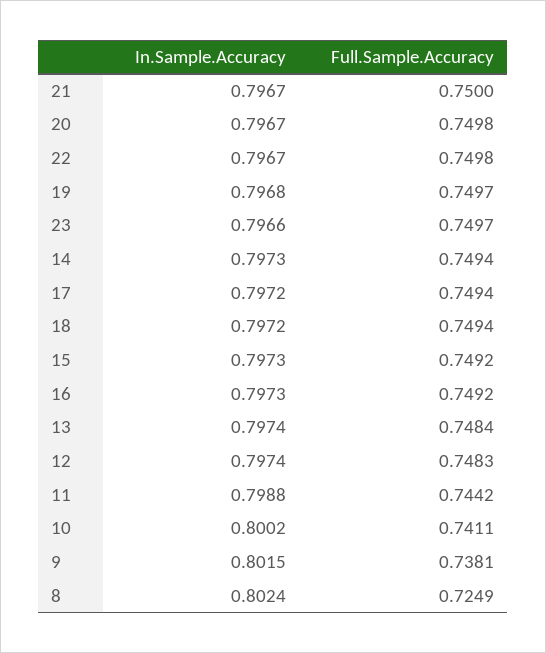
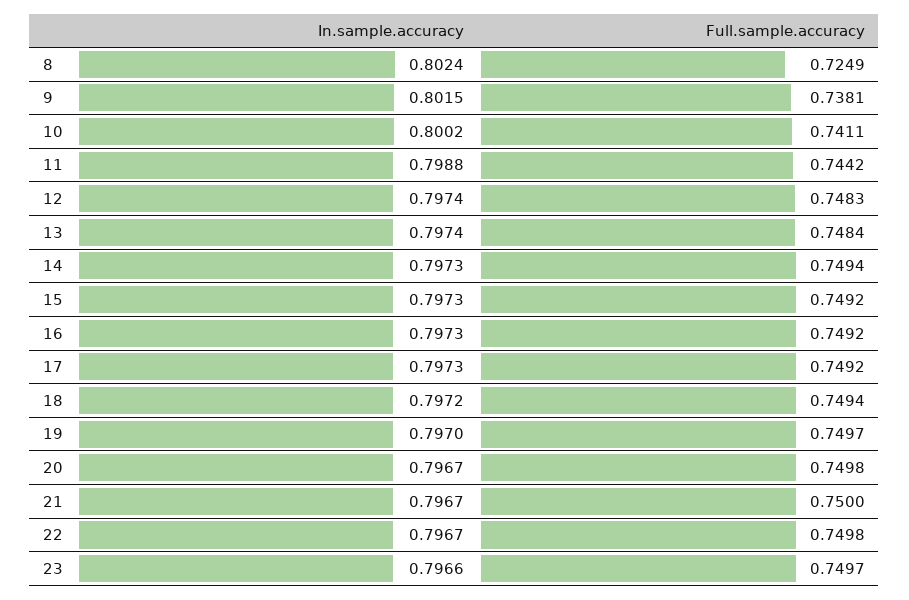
  {
    "In.Sample.Accuracy": {
      "21": 0.7967,
      "20": 0.7967,
      "22": 0.7967,
-     "19": 0.7968,
+     "19": 0.797,
      "23": 0.7966,
      "14": 0.7973,
-     "17": 0.7972,
+     "17": 0.7973,
      "18": 0.7972,
      "15": 0.7973,
      "16": 0.7973,
      "13": 0.7974,
      "12": 0.7974,
      "11": 0.7988,
      "10": 0.8002,
      "9": 0.8015,
      "8": 0.8024
    },
    "Full.Sample.Accuracy": {
      "21": 0.75,
      "20": 0.7498,
      "22": 0.7498,
      "19": 0.7497,
      "23": 0.7497,
      "14": 0.7494,
-     "17": 0.7494,
+     "17": 0.7492,
      "18": 0.7494,
      "15": 0.7492,
      "16": 0.7492,
      "13": 0.7484,
      "12": 0.7483,
      "11": 0.7442,
      "10": 0.7411,
      "9": 0.7381,
      "8": 0.7249
    }
  }

